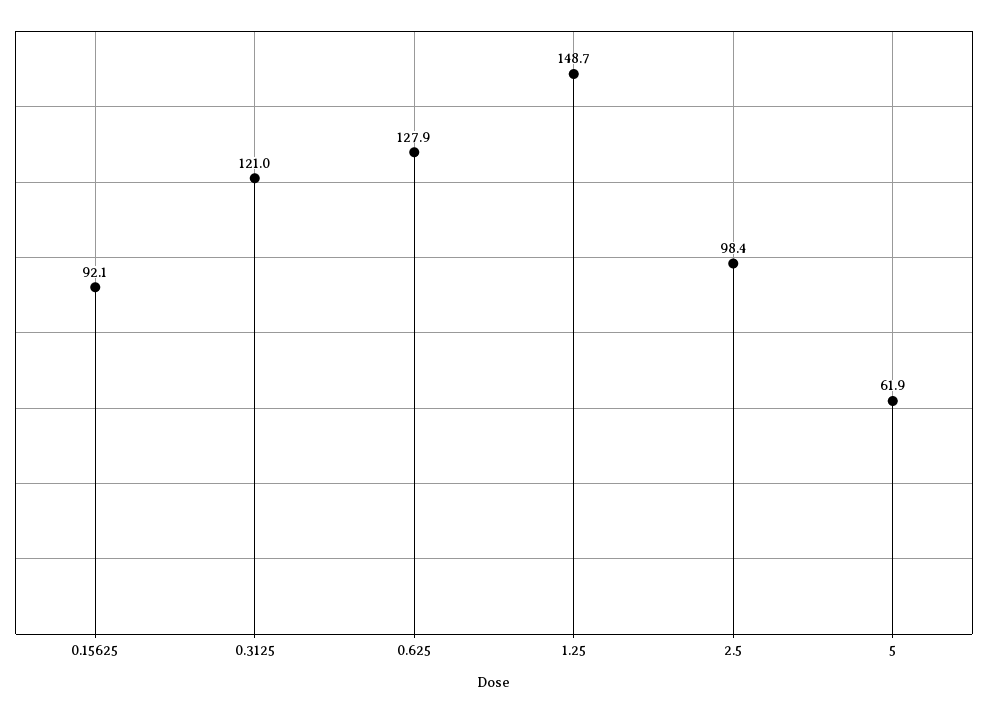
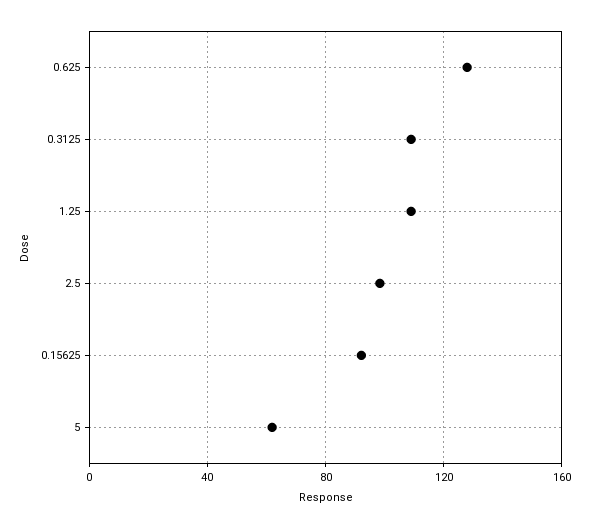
  {
    "0.15625": 92.1,
-   "0.3125": 121,
+   "0.3125": 110,
    "0.625": 127.9,
-   "1.25": 148.7,
+   "1.25": 110,
    "2.5": 98.4,
    "5": 61.9
  }

